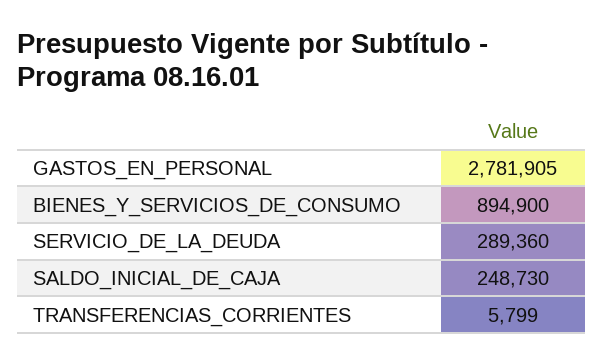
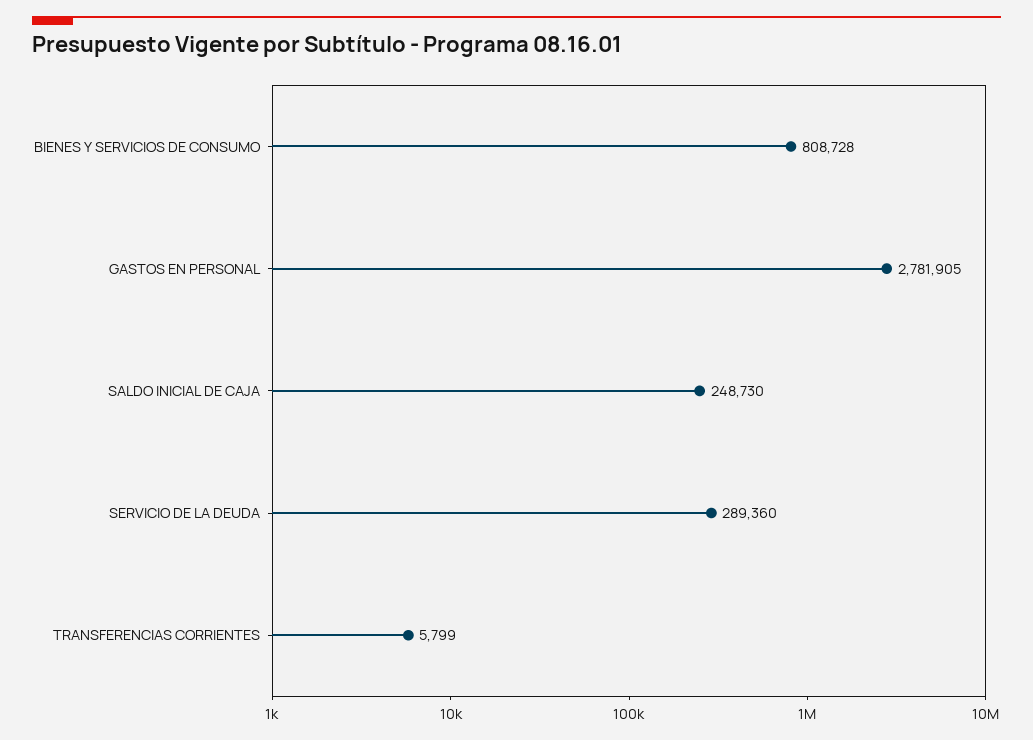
  {
    "GASTOS_EN_PERSONAL": 2781905,
-   "BIENES_Y_SERVICIOS_DE_CONSUMO": 894900,
+   "BIENES_Y_SERVICIOS_DE_CONSUMO": 808728,
    "SERVICIO_DE_LA_DEUDA": 289360,
    "SALDO_INICIAL_DE_CAJA": 248730,
    "TRANSFERENCIAS_CORRIENTES": 5799
  }

